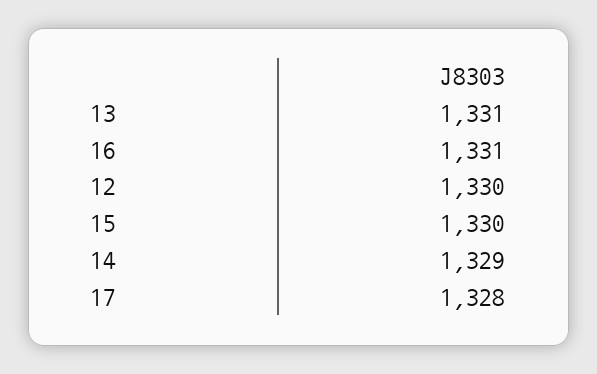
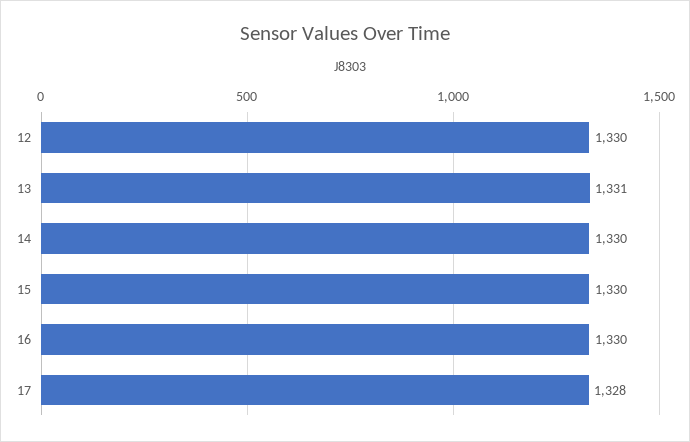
  {
    "13": 1331,
-   "16": 1331,
+   "16": 1330,
    "12": 1330,
    "15": 1330,
-   "14": 1329,
+   "14": 1330,
    "17": 1328
  }

